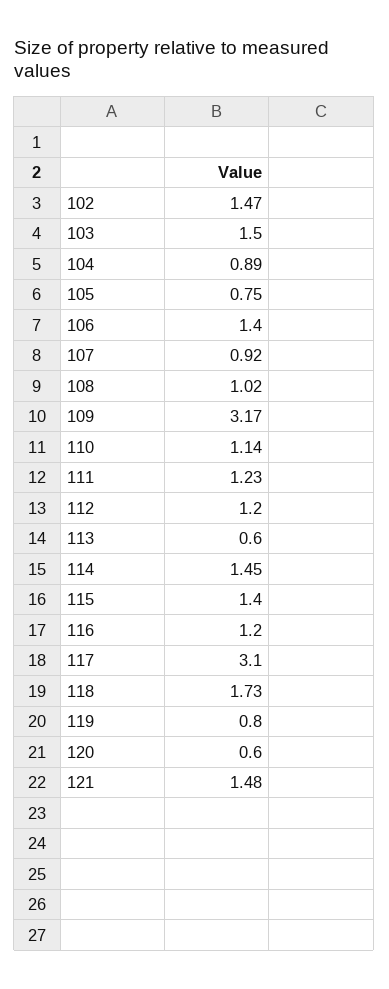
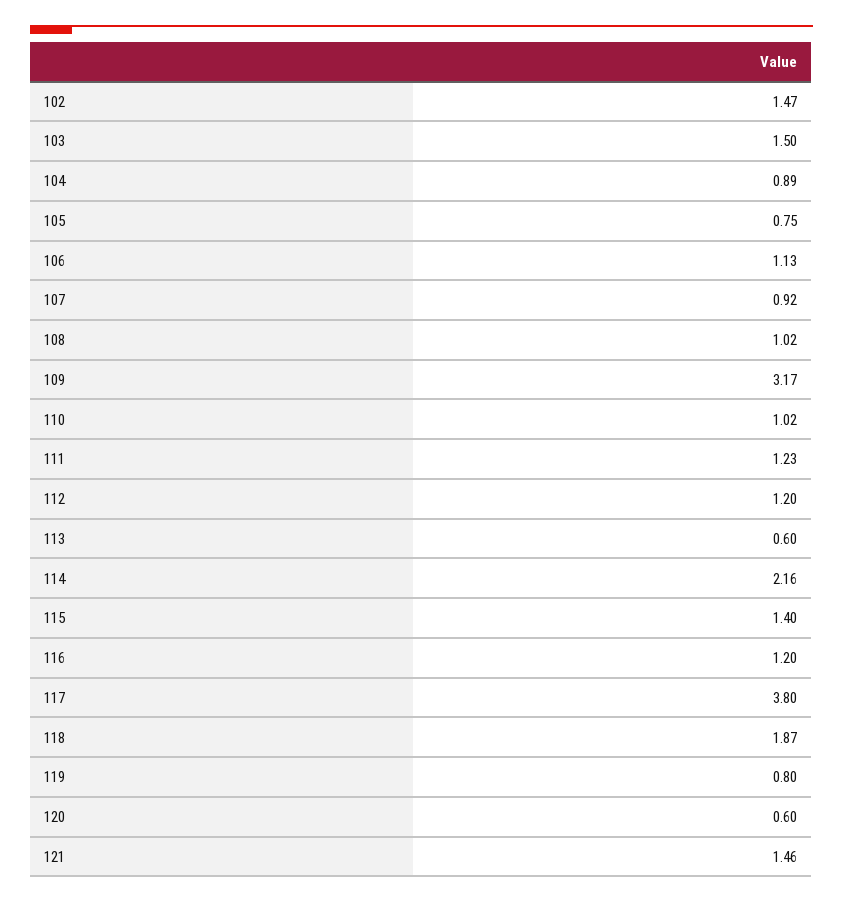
  {
    "102": 1.47,
    "103": 1.5,
    "104": 0.89,
    "105": 0.75,
-   "106": 1.4,
+   "106": 1.13,
    "107": 0.92,
    "108": 1.02,
    "109": 3.17,
-   "110": 1.14,
+   "110": 1.02,
    "111": 1.23,
    "112": 1.2,
    "113": 0.6,
-   "114": 1.45,
+   "114": 2.16,
    "115": 1.4,
    "116": 1.2,
-   "117": 3.1,
+   "117": 3.8,
-   "118": 1.73,
+   "118": 1.87,
    "119": 0.8,
    "120": 0.6,
-   "121": 1.48
+   "121": 1.46
  }

